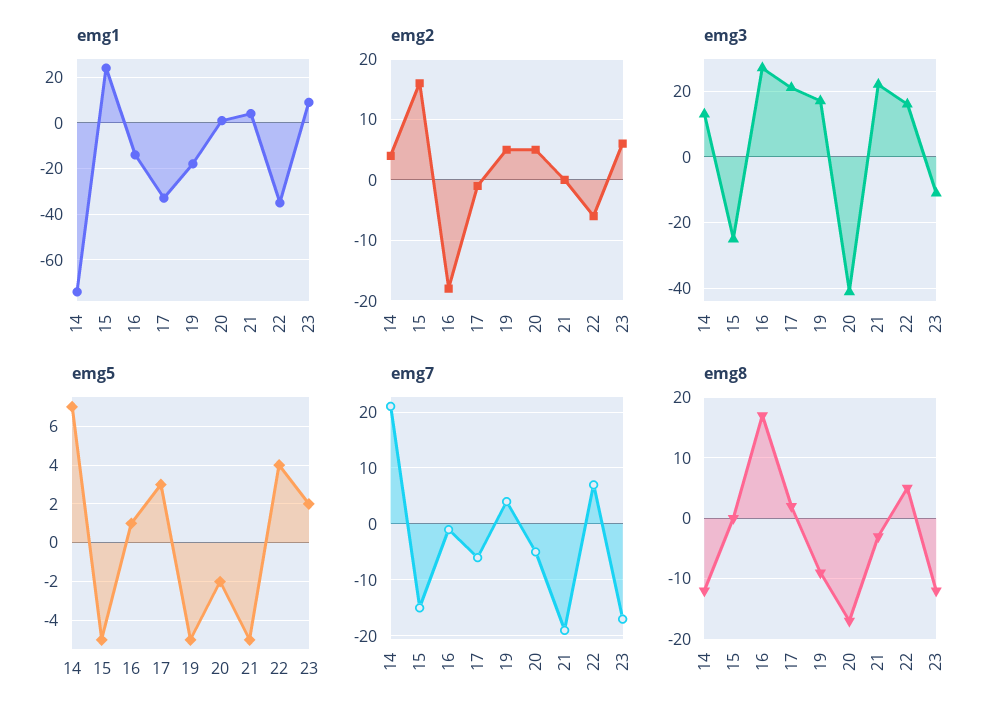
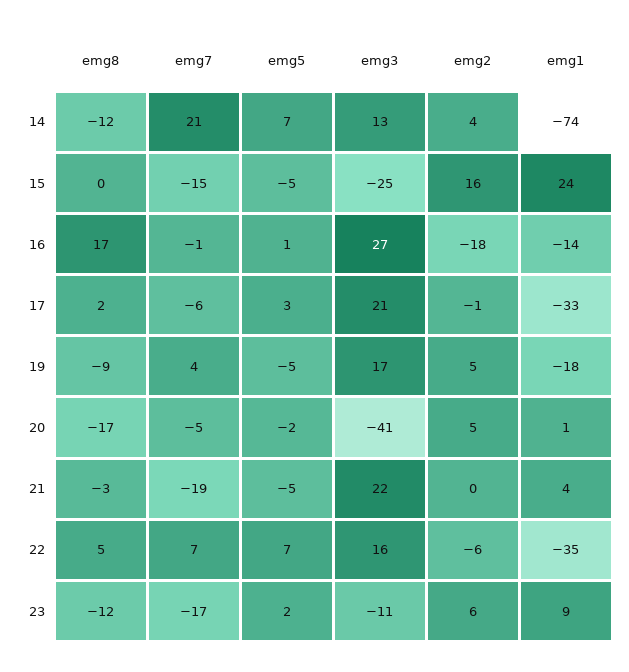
  {
    "emg1": {
      "14": -74,
      "15": 24,
      "16": -14,
      "17": -33,
      "19": -18,
      "20": 1,
      "21": 4,
      "22": -35,
      "23": 9
    },
    "emg2": {
      "14": 4,
      "15": 16,
      "16": -18,
      "17": -1,
      "19": 5,
      "20": 5,
      "21": 0,
      "22": -6,
      "23": 6
    },
    "emg3": {
      "14": 13,
      "15": -25,
      "16": 27,
      "17": 21,
      "19": 17,
      "20": -41,
      "21": 22,
      "22": 16,
      "23": -11
    },
    "emg5": {
      "14": 7,
      "15": -5,
      "16": 1,
      "17": 3,
      "19": -5,
      "20": -2,
      "21": -5,
-     "22": 4,
+     "22": 7,
      "23": 2
    },
    "emg7": {
      "14": 21,
      "15": -15,
      "16": -1,
      "17": -6,
      "19": 4,
      "20": -5,
      "21": -19,
      "22": 7,
      "23": -17
    },
    "emg8": {
      "14": -12,
      "15": 0,
      "16": 17,
      "17": 2,
      "19": -9,
      "20": -17,
      "21": -3,
      "22": 5,
      "23": -12
    }
  }

